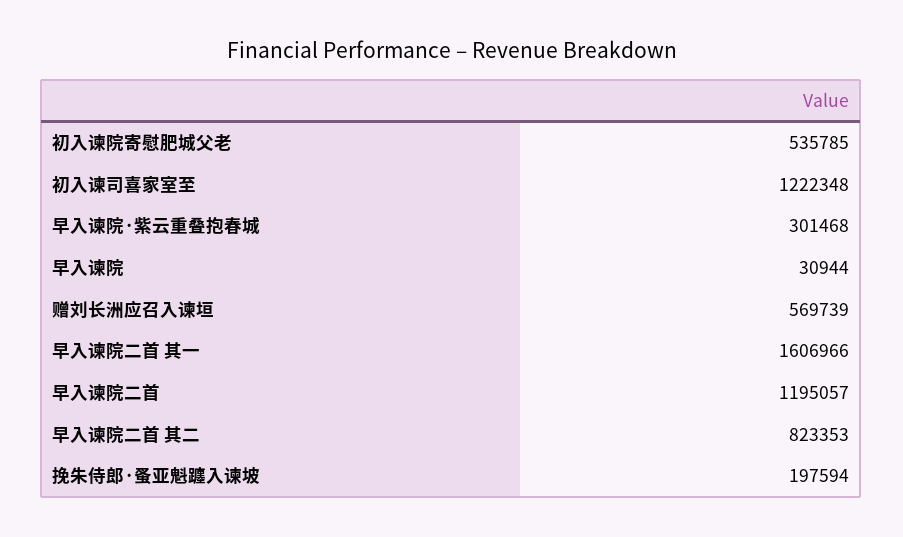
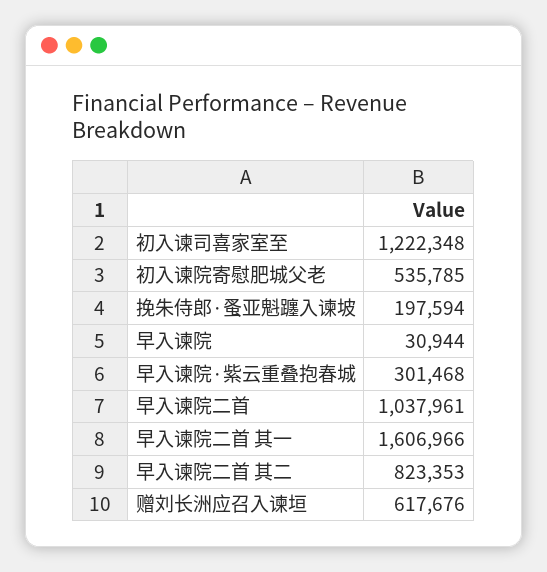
  {
    "初入谏院寄慰肥城父老": 535785,
    "初入谏司喜家室至": 1222348,
    "早入谏院·紫云重叠抱春城": 301468,
    "早入谏院": 30944,
-   "赠刘长洲应召入谏垣": 569739,
+   "赠刘长洲应召入谏垣": 617676,
    "早入谏院二首 其一": 1606966,
-   "早入谏院二首": 1195057,
+   "早入谏院二首": 1037961,
    "早入谏院二首 其二": 823353,
    "挽朱侍郎·蚤亚魁躔入谏坡": 197594
  }

